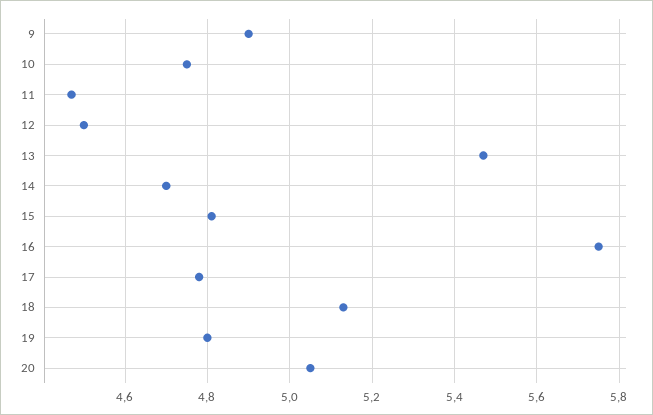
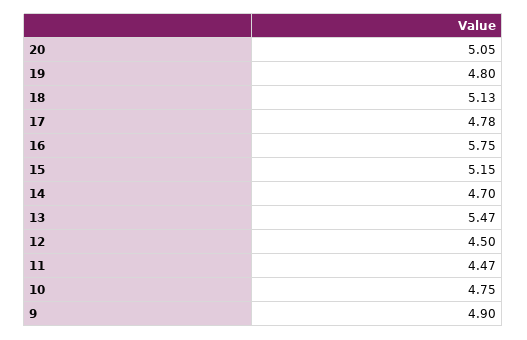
  {
    "9": 4.9,
    "10": 4.75,
    "11": 4.47,
    "12": 4.5,
    "13": 5.47,
    "14": 4.7,
-   "15": 4.8,
+   "15": 5.15,
    "16": 5.75,
    "17": 4.78,
    "18": 5.13,
    "19": 4.8,
    "20": 5.05
  }

